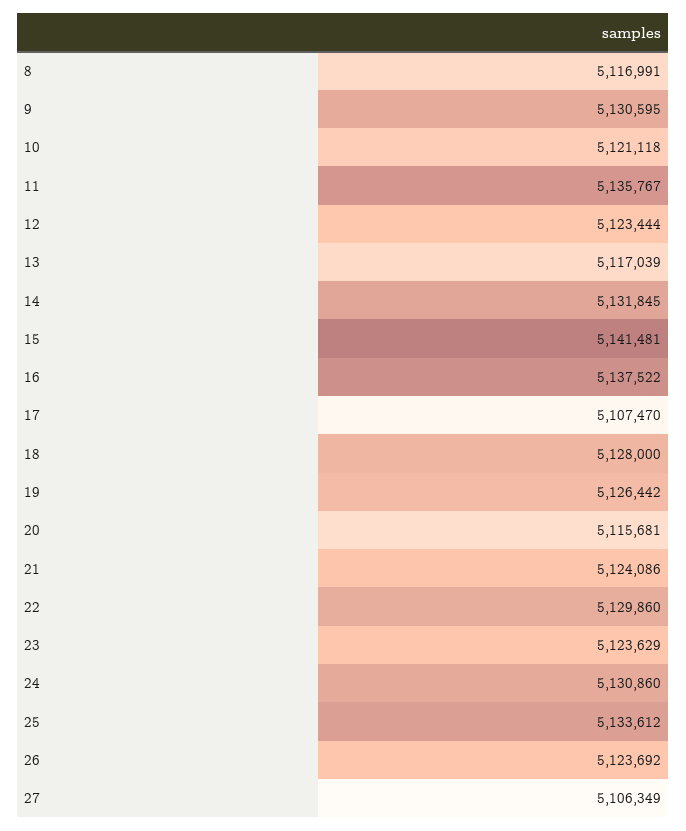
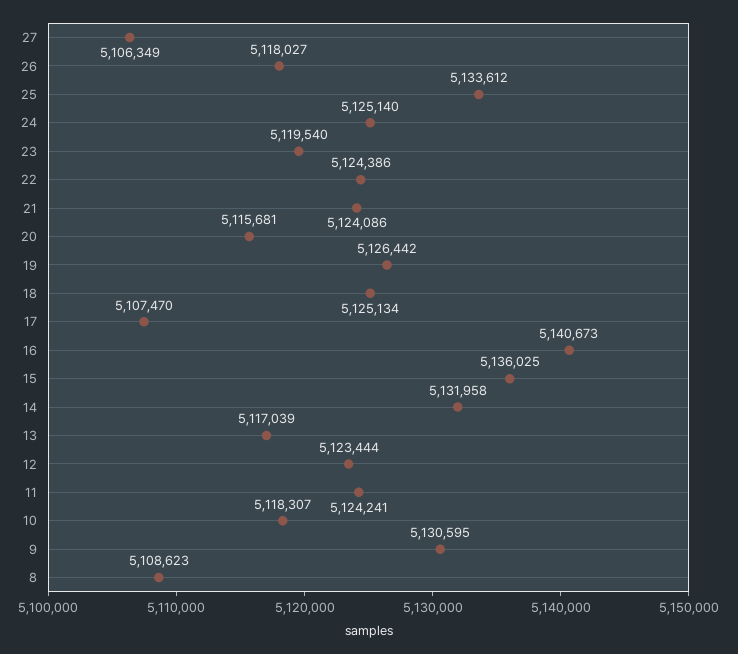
  {
-   "8": 5116991,
+   "8": 5108623,
    "9": 5130595,
-   "10": 5121118,
+   "10": 5118307,
-   "11": 5135767,
+   "11": 5124241,
    "12": 5123444,
    "13": 5117039,
-   "14": 5131845,
+   "14": 5131958,
-   "15": 5141481,
+   "15": 5136025,
-   "16": 5137522,
+   "16": 5140673,
    "17": 5107470,
-   "18": 5128000,
+   "18": 5125134,
    "19": 5126442,
    "20": 5115681,
    "21": 5124086,
-   "22": 5129860,
+   "22": 5124386,
-   "23": 5123629,
+   "23": 5119540,
-   "24": 5130860,
+   "24": 5125140,
    "25": 5133612,
-   "26": 5123692,
+   "26": 5118027,
    "27": 5106349
  }

